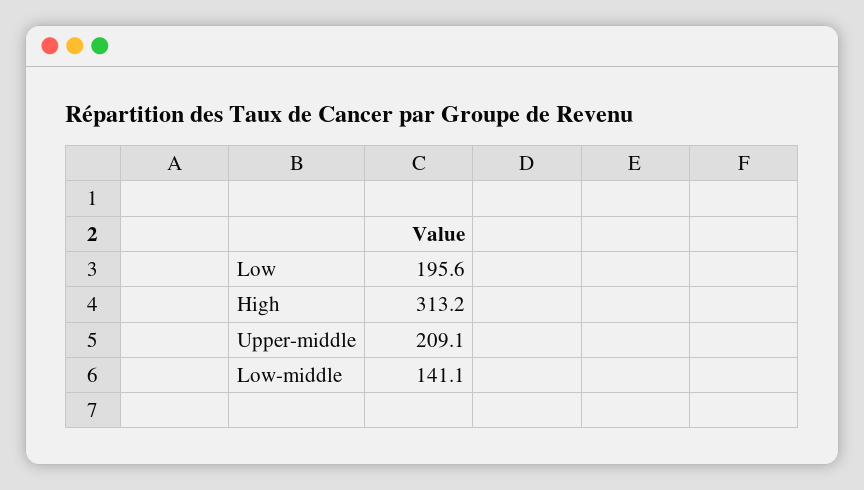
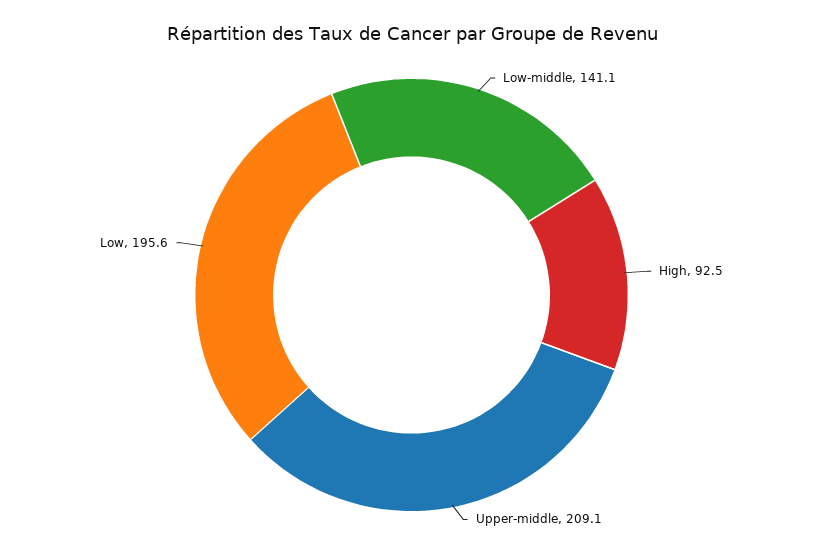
  {
    "Low": 195.6,
-   "High": 313.2,
+   "High": 92.5,
    "Upper-middle": 209.1,
    "Low-middle": 141.1
  }

